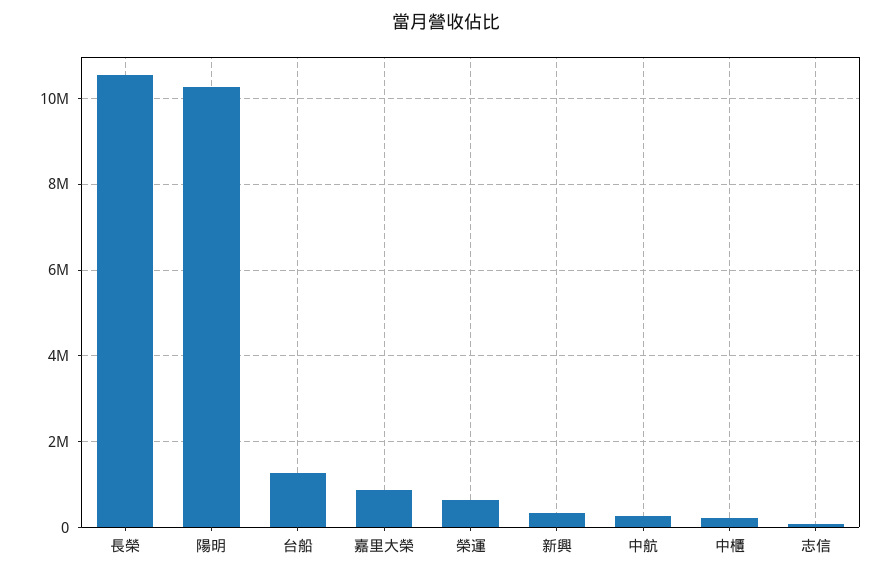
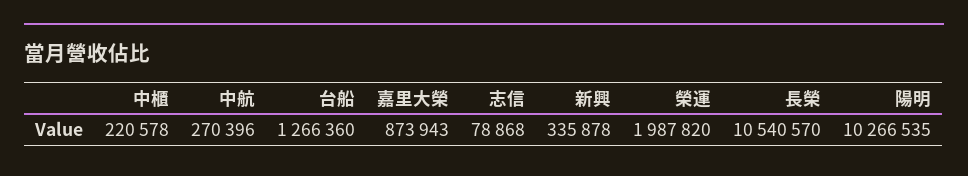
  {
    "長榮": 10540570,
    "陽明": 10266535,
    "台船": 1266360,
    "嘉里大榮": 873943,
-   "榮運": 600000,
+   "榮運": 1987820,
    "新興": 335878,
    "中航": 270396,
    "中櫃": 220578,
    "志信": 78868
  }

